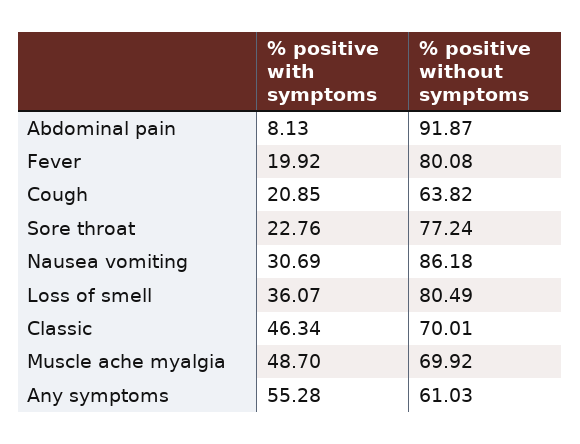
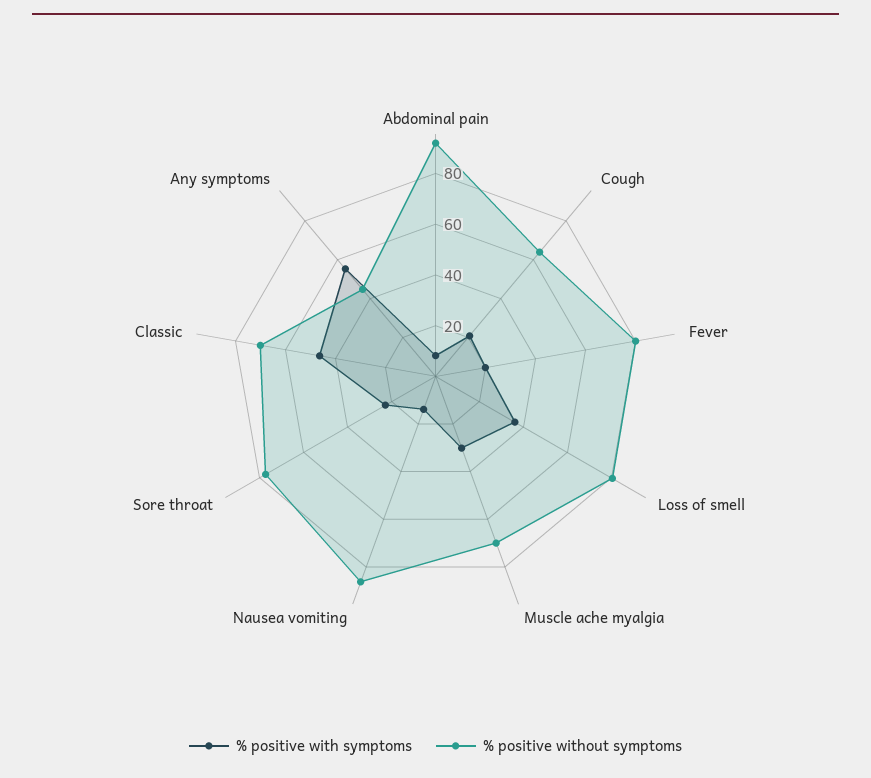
  {
    "% positive with symptoms": {
      "Abdominal pain": 8.13,
      "Fever": 19.92,
      "Cough": 20.85,
      "Sore throat": 22.76,
-     "Nausea vomiting": 30.69,
+     "Nausea vomiting": 15,
      "Loss of smell": 36.07,
      "Classic": 46.34,
-     "Muscle ache myalgia": 48.7,
+     "Muscle ache myalgia": 30,
      "Any symptoms": 55.28
    },
    "% positive without symptoms": {
      "Abdominal pain": 91.87,
      "Fever": 80.08,
      "Cough": 63.82,
      "Sore throat": 77.24,
      "Nausea vomiting": 86.18,
      "Loss of smell": 80.49,
      "Classic": 70.01,
      "Muscle ache myalgia": 69.92,
-     "Any symptoms": 61.03
+     "Any symptoms": 45
    }
  }

